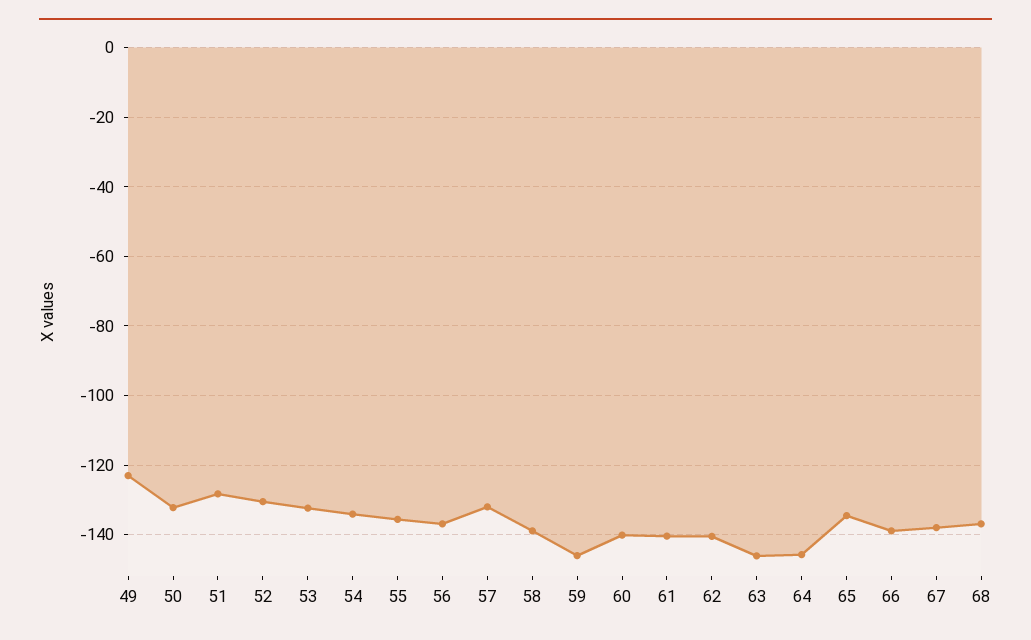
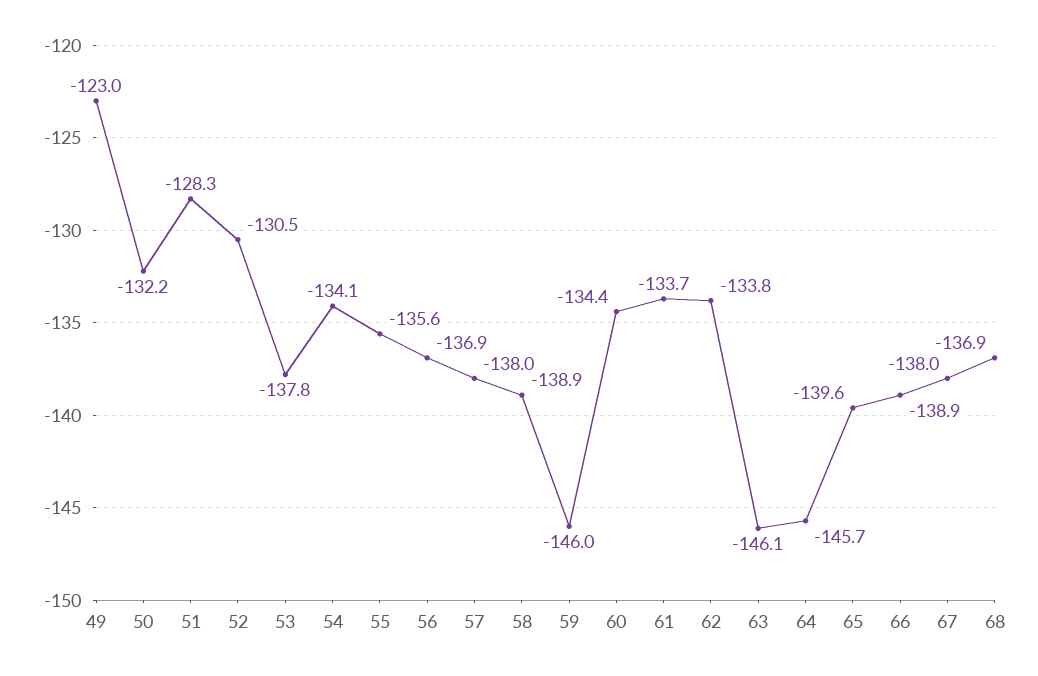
  {
    "49": -123,
    "50": -132.2,
    "51": -128.3,
    "52": -130.5,
-   "53": -132,
+   "53": -137.8,
    "54": -134.1,
    "55": -135.6,
    "56": -136.9,
-   "57": -132,
+   "57": -138,
    "58": -138.9,
    "59": -146,
-   "60": -140,
+   "60": -134.4,
-   "61": -140,
+   "61": -133.7,
-   "62": -140,
+   "62": -133.8,
    "63": -146.1,
    "64": -145.7,
-   "65": -134,
+   "65": -139.6,
    "66": -138.9,
    "67": -138,
    "68": -136.9
  }

